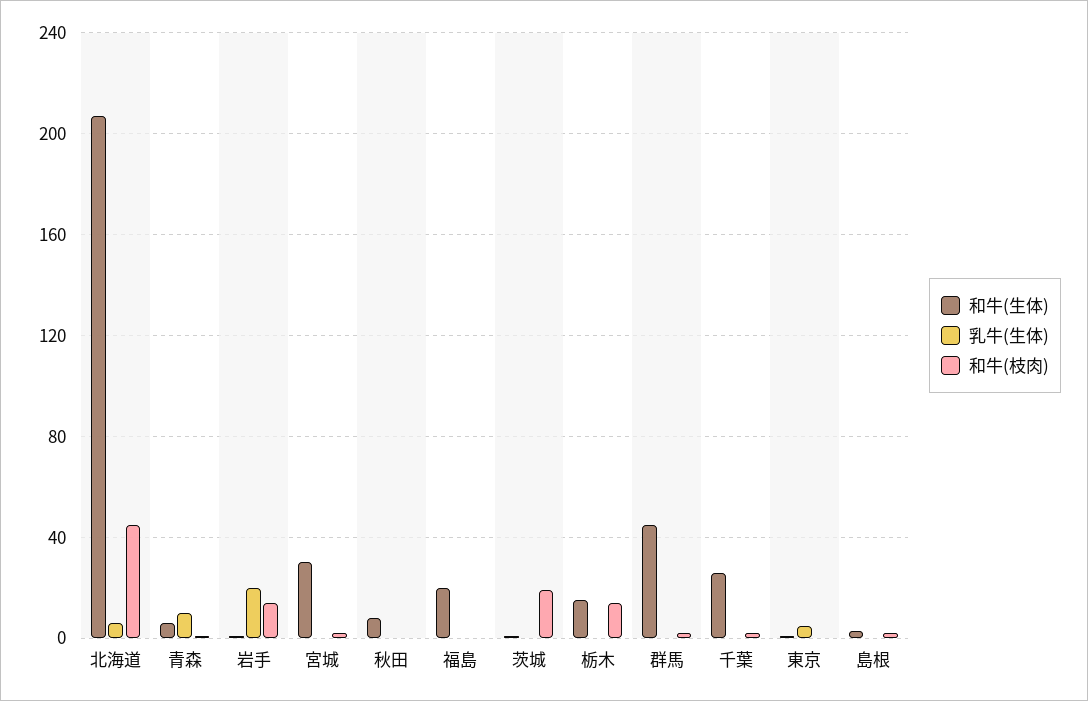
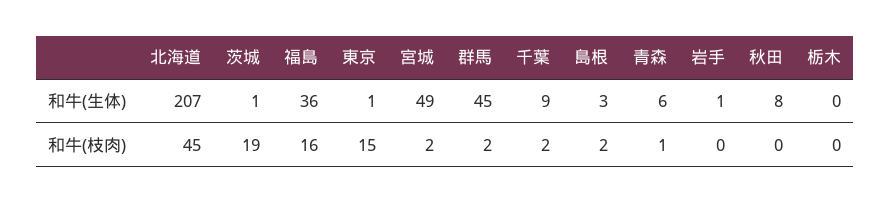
  {
    "和牛(生体)": {
      "北海道": 207,
      "青森": 6,
      "岩手": 1,
-     "宮城": 30,
+     "宮城": 49,
      "秋田": 8,
-     "福島": 20,
+     "福島": 36,
      "茨城": 1,
-     "栃木": 15,
+     "栃木": 0,
      "群馬": 45,
-     "千葉": 25,
+     "千葉": 9,
      "東京": 1,
      "島根": 3
    },
-   "乳牛(生体)": {
-     "北海道": 5,
-     "青森": 10,
-     "岩手": 20,
-     "宮城": 0,
-     "秋田": 0,
-     "福島": 0,
-     "茨城": 0,
-     "栃木": 0,
-     "群馬": 0,
-     "千葉": 0,
-     "東京": 5,
-     "島根": 0
-   },
    "和牛(枝肉)": {
      "北海道": 45,
      "青森": 1,
-     "岩手": 15,
+     "岩手": 0,
      "宮城": 2,
      "秋田": 0,
-     "福島": 0,
+     "福島": 16,
      "茨城": 19,
-     "栃木": 15,
+     "栃木": 0,
      "群馬": 2,
      "千葉": 2,
-     "東京": 0,
+     "東京": 15,
      "島根": 2
    }
  }

